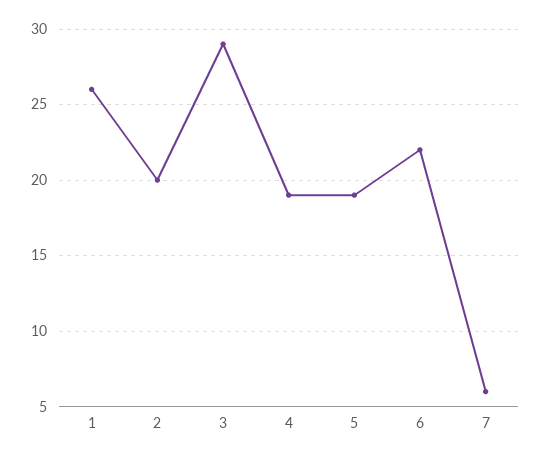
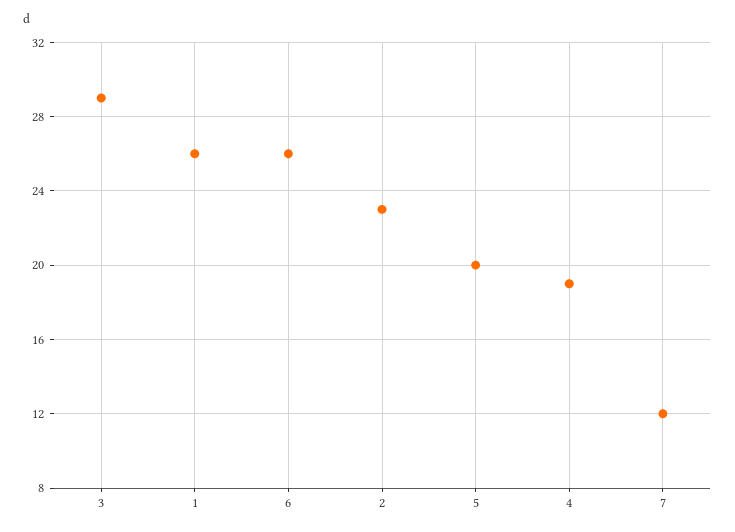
  {
    "1": 26,
-   "2": 20,
+   "2": 23,
    "3": 29,
    "4": 19,
-   "5": 19,
+   "5": 20,
-   "6": 22,
+   "6": 26,
-   "7": 6
+   "7": 12
  }

